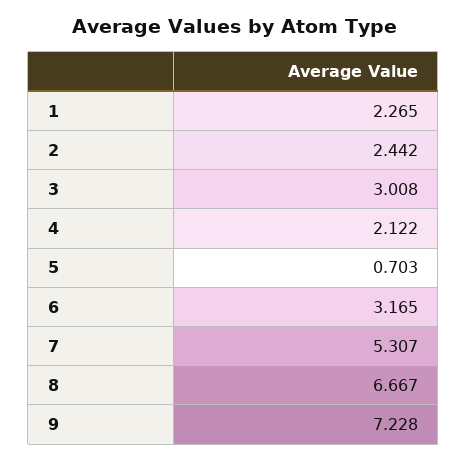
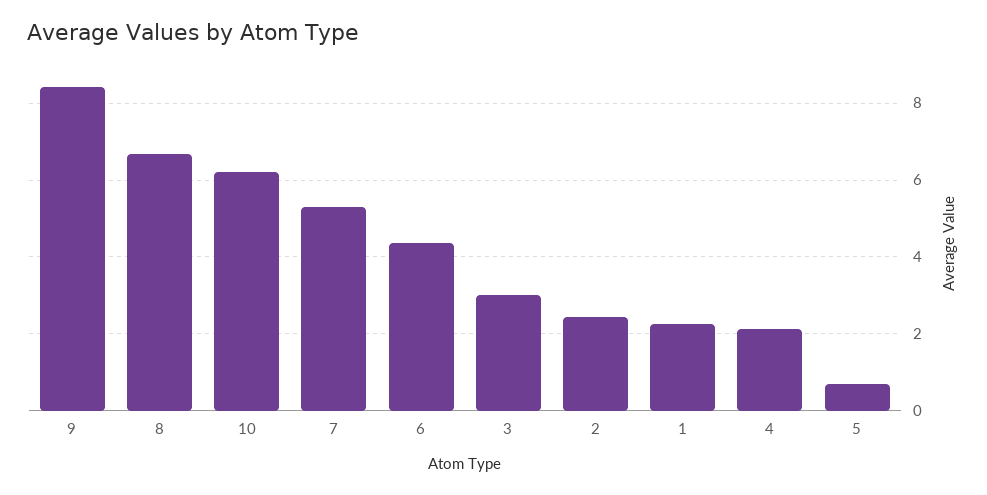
  {
    "1": 2.265,
    "2": 2.442,
    "3": 3.008,
    "4": 2.122,
    "5": 0.703,
-   "6": 3.165,
+   "6": 4.4,
    "7": 5.307,
    "8": 6.667,
-   "9": 7.228
+   "9": 8.4,
+   "10": 6.2
  }

